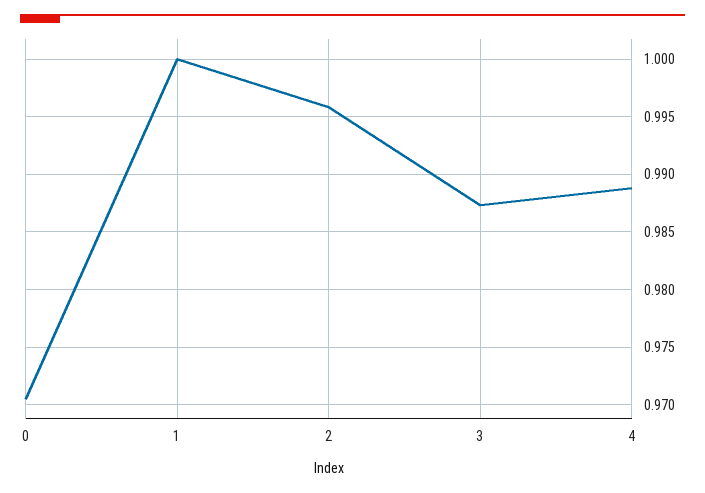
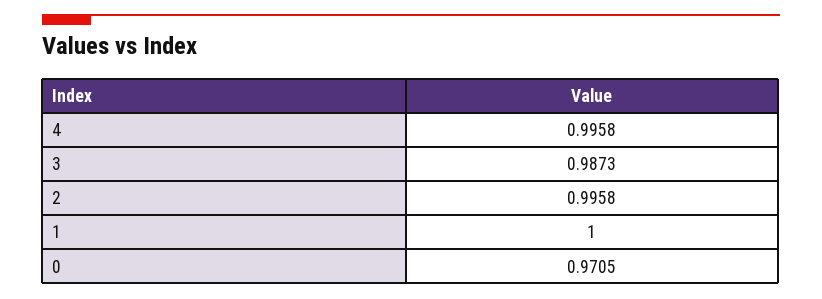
  {
    "0": 0.9705,
    "1": 1,
    "2": 0.9958,
    "3": 0.9873,
-   "4": 0.989
+   "4": 0.9958
  }

